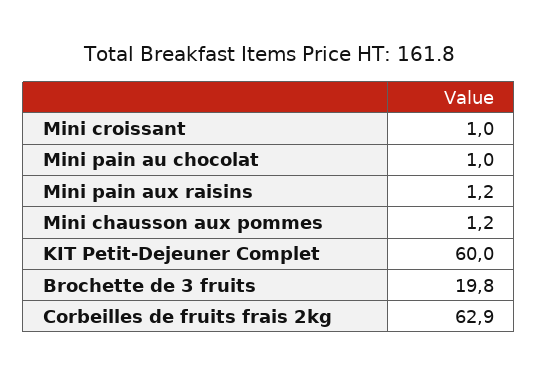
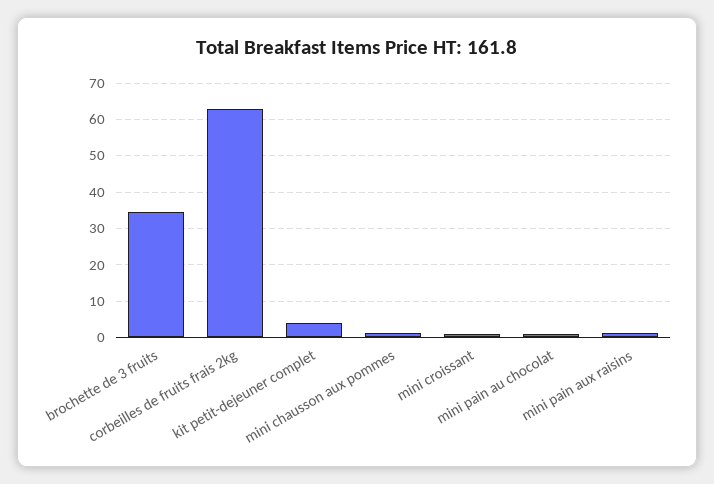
  {
    "Mini croissant": 1,
    "Mini pain au chocolat": 1,
    "Mini pain aux raisins": 1.2,
    "Mini chausson aux pommes": 1.2,
-   "KIT Petit-Dejeuner Complet": 60,
+   "KIT Petit-Dejeuner Complet": 4,
-   "Brochette de 3 fruits": 19.8,
+   "Brochette de 3 fruits": 34,
    "Corbeilles de fruits frais 2kg": 62.9
  }

